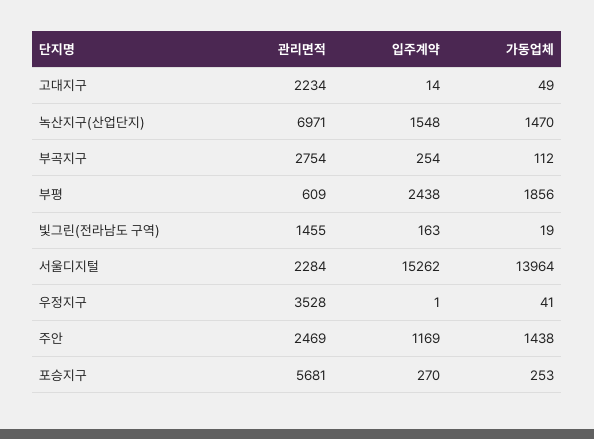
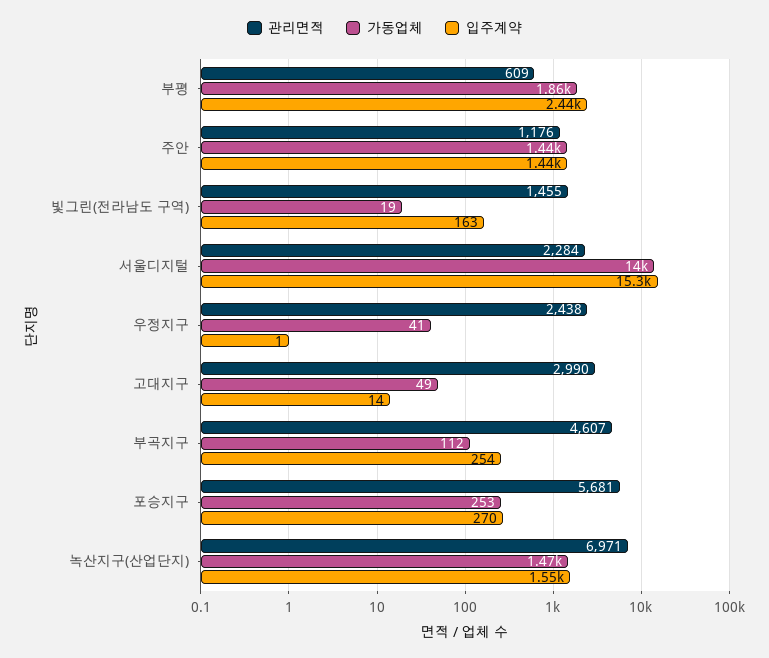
  {
    "관리면적": {
-     "고대지구": 2234,
+     "고대지구": 2990,
      "녹산지구(산업단지)": 6971,
-     "부곡지구": 2754,
+     "부곡지구": 4607,
      "부평": 609,
      "빛그린(전라남도 구역)": 1455,
      "서울디지털": 2284,
-     "우정지구": 3528,
+     "우정지구": 2438,
-     "주안": 2469,
+     "주안": 1176,
      "포승지구": 5681
    },
    "입주계약": {
      "고대지구": 14,
      "녹산지구(산업단지)": 1548,
      "부곡지구": 254,
      "부평": 2438,
      "빛그린(전라남도 구역)": 163,
      "서울디지털": 15262,
      "우정지구": 1,
-     "주안": 1169,
+     "주안": 1440,
      "포승지구": 270
    },
    "가동업체": {
      "고대지구": 49,
      "녹산지구(산업단지)": 1470,
      "부곡지구": 112,
      "부평": 1856,
      "빛그린(전라남도 구역)": 19,
      "서울디지털": 13964,
      "우정지구": 41,
      "주안": 1438,
      "포승지구": 253
    }
  }

